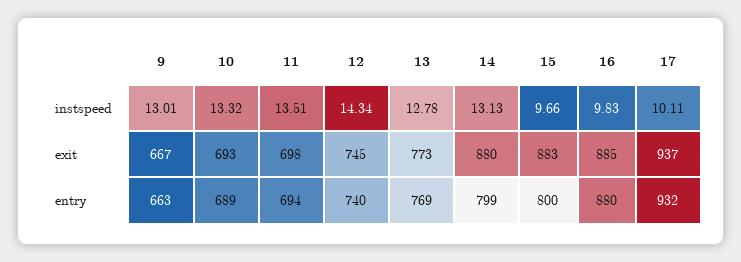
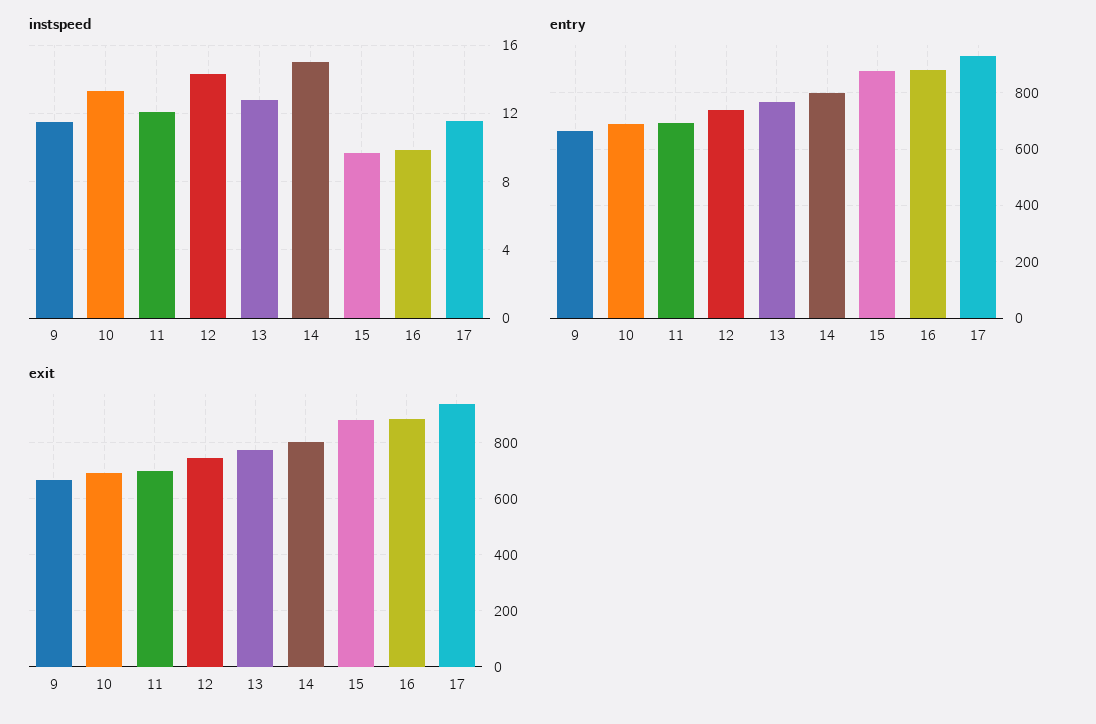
  {
    "instspeed": {
-     "9": 13.01,
+     "9": 11.5,
      "10": 13.32,
-     "11": 13.51,
+     "11": 12,
      "12": 14.34,
      "13": 12.78,
-     "14": 13.13,
+     "14": 15,
      "15": 9.66,
      "16": 9.83,
-     "17": 10.11
+     "17": 11.5
    },
    "exit": {
      "9": 667,
      "10": 693,
      "11": 698,
      "12": 745,
      "13": 773,
-     "14": 880,
+     "14": 800,
      "15": 883,
      "16": 885,
      "17": 937
    },
    "entry": {
      "9": 663,
      "10": 689,
      "11": 694,
      "12": 740,
      "13": 769,
      "14": 799,
-     "15": 800,
+     "15": 875,
      "16": 880,
      "17": 932
    }
  }

